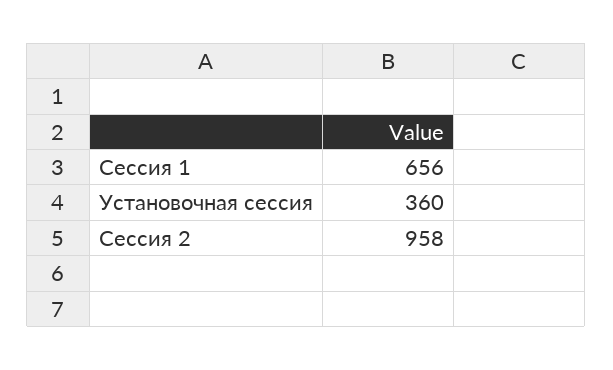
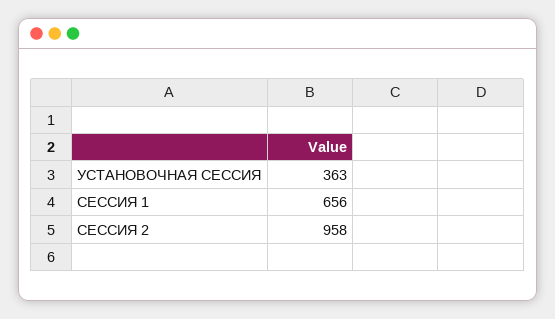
  {
    "Сессия 1": 656,
-   "Установочная сессия": 360,
+   "Установочная сессия": 363,
    "Сессия 2": 958
  }

